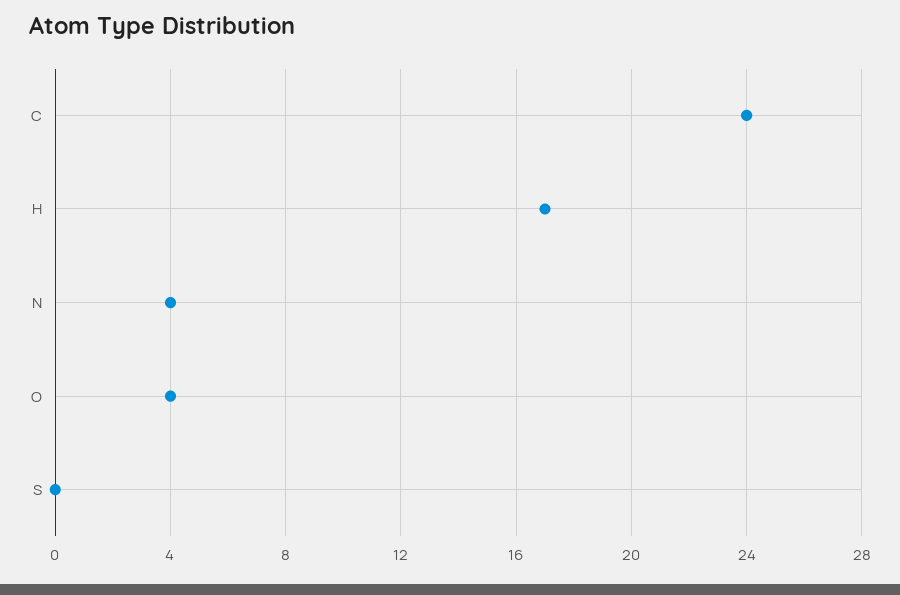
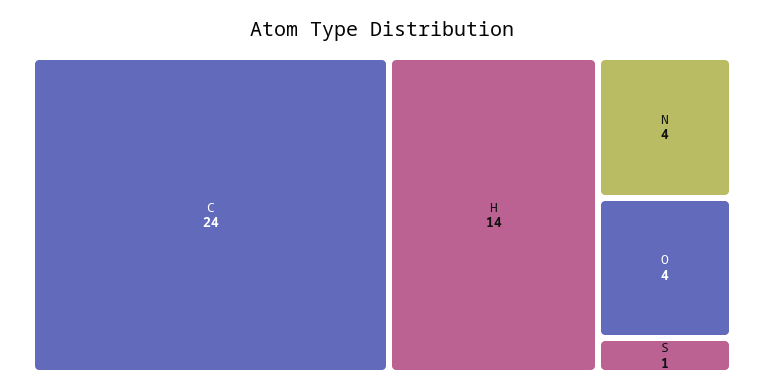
  {
    "C": 24,
-   "H": 17,
+   "H": 14,
    "N": 4,
    "O": 4,
-   "S": 0
+   "S": 1
  }

